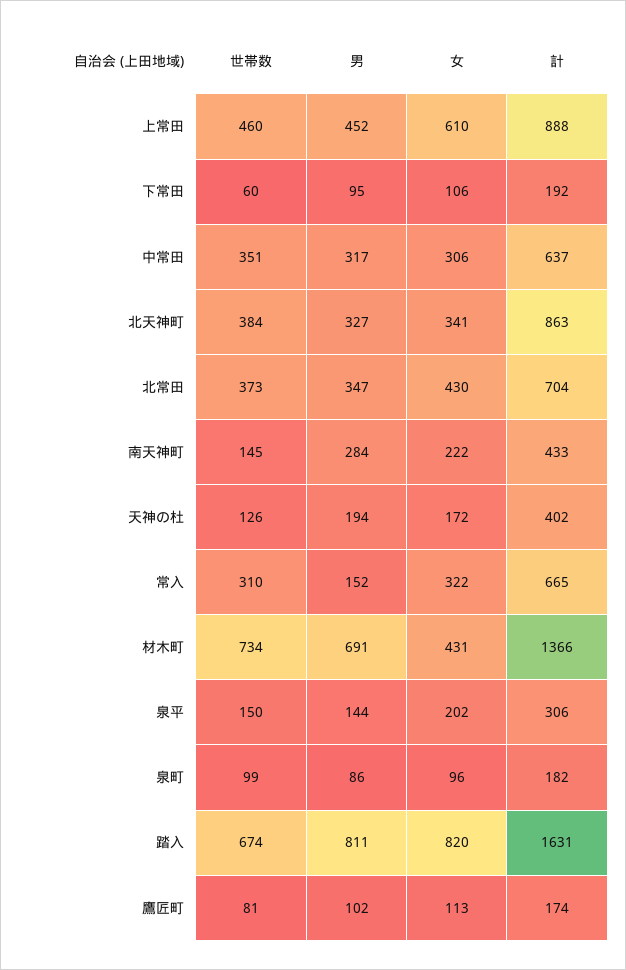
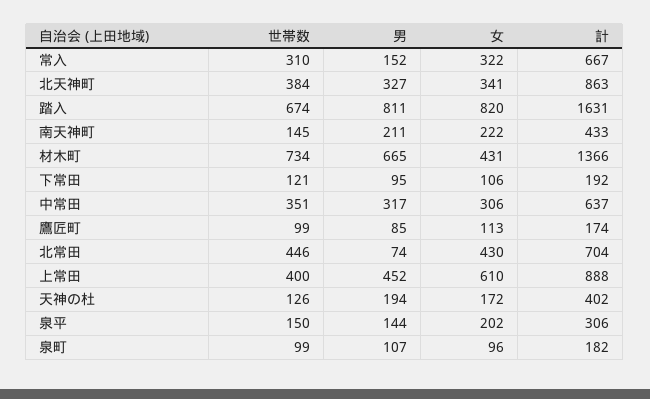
  {
    "世帯数": {
-     "上常田": 460,
+     "上常田": 400,
-     "下常田": 60,
+     "下常田": 121,
      "中常田": 351,
      "北天神町": 384,
-     "北常田": 373,
+     "北常田": 446,
      "南天神町": 145,
      "天神の杜": 126,
      "常入": 310,
      "材木町": 734,
      "泉平": 150,
      "泉町": 99,
      "踏入": 674,
-     "鷹匠町": 81
+     "鷹匠町": 99
    },
    "男": {
      "上常田": 452,
      "下常田": 95,
      "中常田": 317,
      "北天神町": 327,
-     "北常田": 347,
+     "北常田": 74,
-     "南天神町": 284,
+     "南天神町": 211,
      "天神の杜": 194,
      "常入": 152,
-     "材木町": 691,
+     "材木町": 665,
      "泉平": 144,
-     "泉町": 86,
+     "泉町": 107,
      "踏入": 811,
-     "鷹匠町": 102
+     "鷹匠町": 85
    },
    "女": {
      "上常田": 610,
      "下常田": 106,
      "中常田": 306,
      "北天神町": 341,
      "北常田": 430,
      "南天神町": 222,
      "天神の杜": 172,
      "常入": 322,
      "材木町": 431,
      "泉平": 202,
      "泉町": 96,
      "踏入": 820,
      "鷹匠町": 113
    },
    "計": {
      "上常田": 888,
      "下常田": 192,
      "中常田": 637,
      "北天神町": 863,
      "北常田": 704,
      "南天神町": 433,
      "天神の杜": 402,
-     "常入": 665,
+     "常入": 667,
      "材木町": 1366,
      "泉平": 306,
      "泉町": 182,
      "踏入": 1631,
      "鷹匠町": 174
    }
  }

